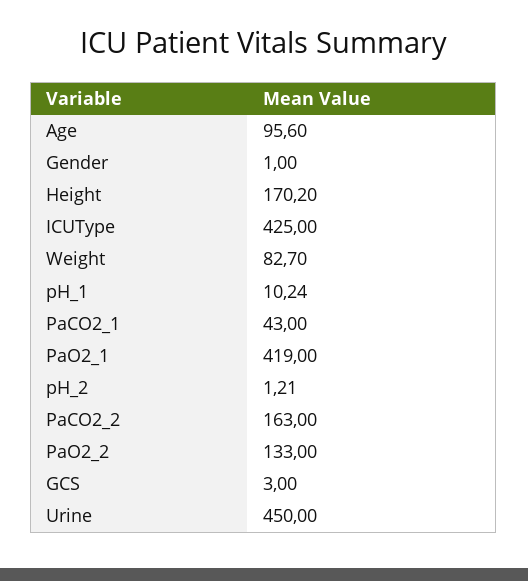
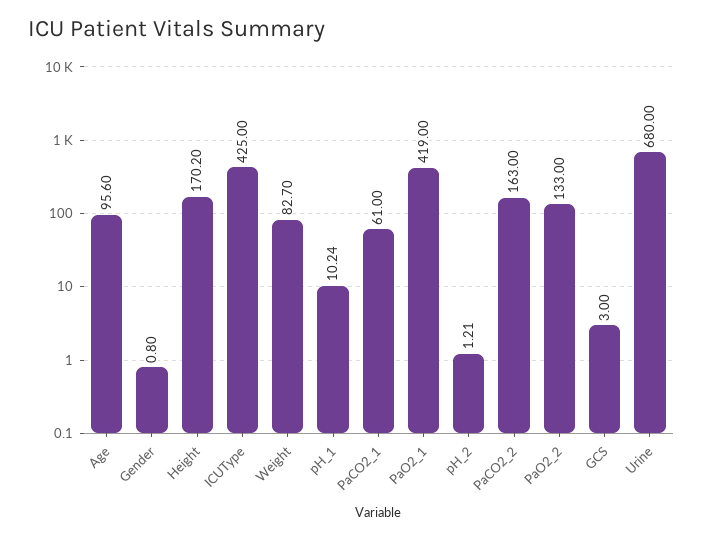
  {
    "Age": 95.6,
-   "Gender": 1,
+   "Gender": 0.8,
    "Height": 170.2,
    "ICUType": 425,
    "Weight": 82.7,
    "pH_1": 10.24,
-   "PaCO2_1": 43,
+   "PaCO2_1": 61,
    "PaO2_1": 419,
    "pH_2": 1.21,
    "PaCO2_2": 163,
    "PaO2_2": 133,
    "GCS": 3,
-   "Urine": 450
+   "Urine": 680
  }

